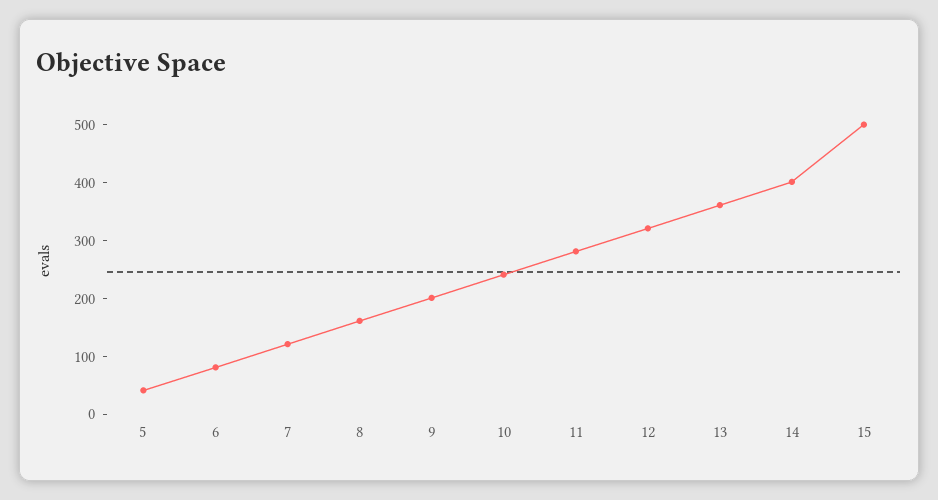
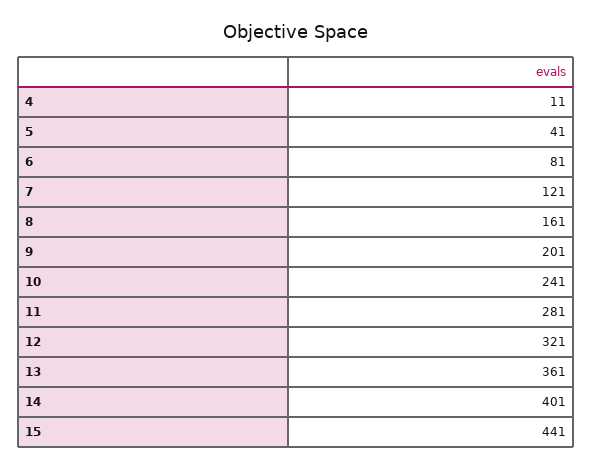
  {
    "5": 41,
    "6": 81,
    "7": 121,
    "8": 161,
    "9": 201,
    "10": 241,
    "11": 281,
    "12": 321,
    "13": 361,
    "14": 401,
-   "15": 500
+   "15": 441,
+   "4": 11
  }

